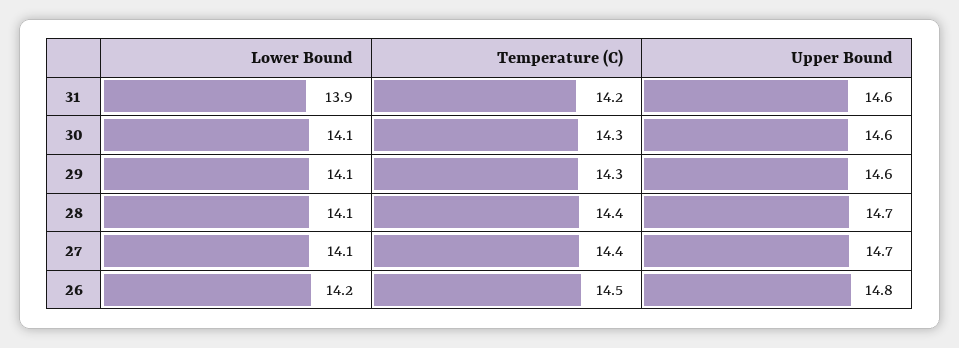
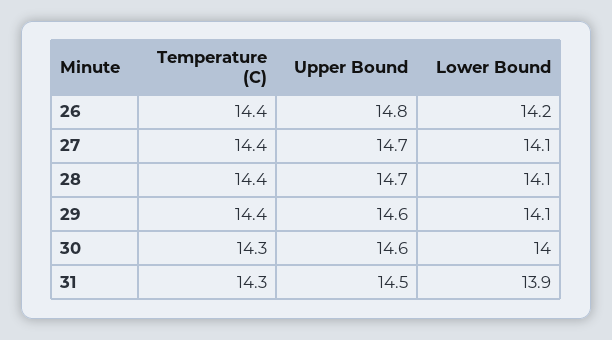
  {
    "Lower Bound": {
      "31": 13.9,
-     "30": 14.1,
+     "30": 14,
      "29": 14.1,
      "28": 14.1,
      "27": 14.1,
      "26": 14.2
    },
    "Temperature (C)": {
-     "31": 14.2,
+     "31": 14.3,
      "30": 14.3,
-     "29": 14.3,
+     "29": 14.4,
      "28": 14.4,
      "27": 14.4,
-     "26": 14.5
+     "26": 14.4
    },
    "Upper Bound": {
-     "31": 14.6,
+     "31": 14.5,
      "30": 14.6,
      "29": 14.6,
      "28": 14.7,
      "27": 14.7,
      "26": 14.8
    }
  }

